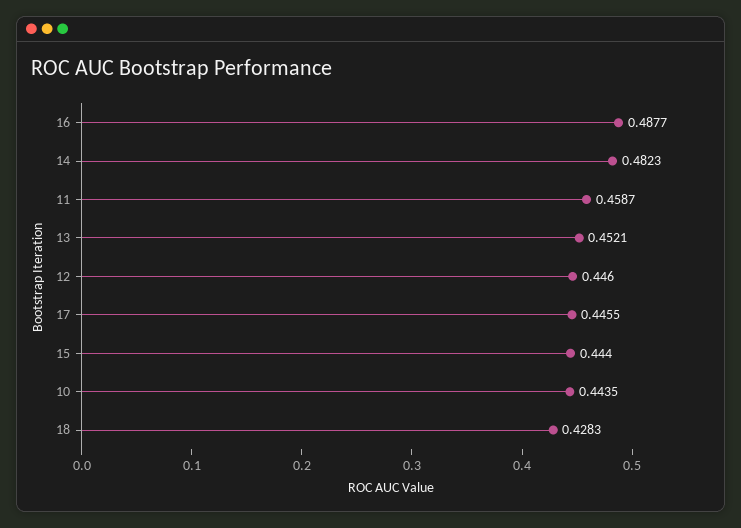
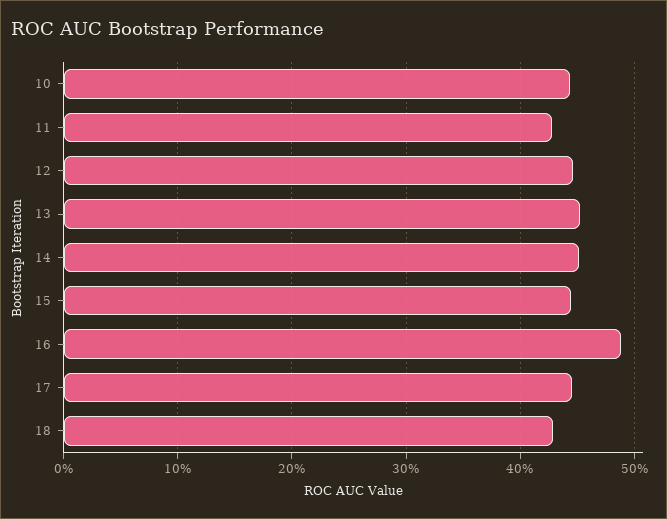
  {
    "16": 0.4877,
-   "14": 0.4823,
+   "14": 0.45,
-   "11": 0.4587,
+   "11": 0.43,
    "13": 0.4521,
    "12": 0.446,
    "17": 0.4455,
    "15": 0.444,
    "10": 0.4435,
    "18": 0.4283
  }

